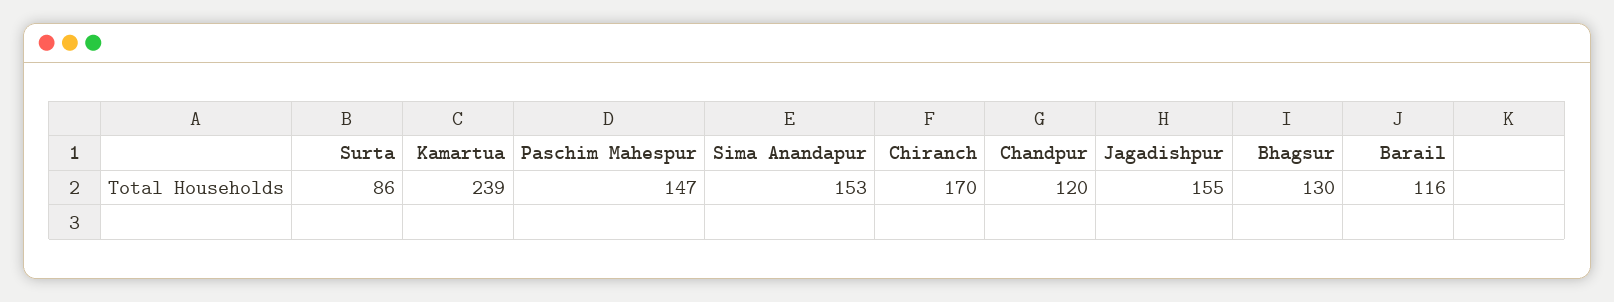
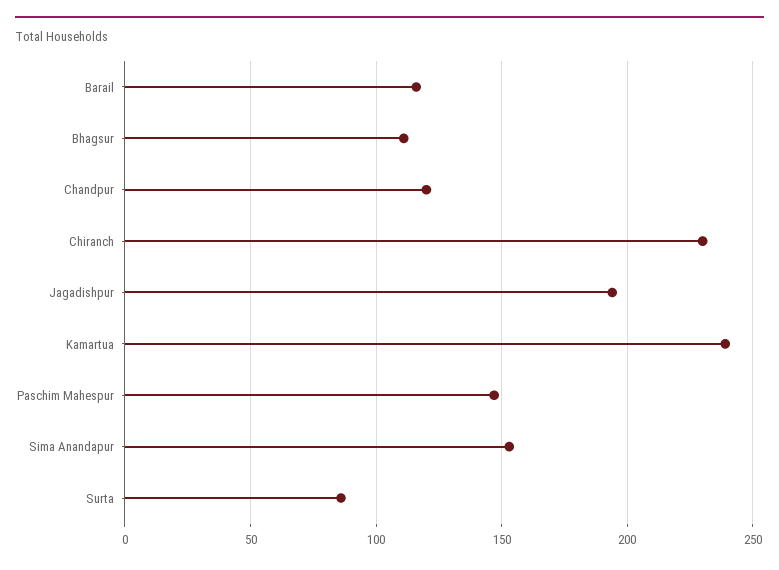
  {
    "Surta": 86,
    "Kamartua": 239,
    "Paschim Mahespur": 147,
    "Sima Anandapur": 153,
-   "Chiranch": 170,
+   "Chiranch": 230,
    "Chandpur": 120,
-   "Jagadishpur": 155,
+   "Jagadishpur": 195,
-   "Bhagsur": 130,
+   "Bhagsur": 110,
    "Barail": 116
  }

